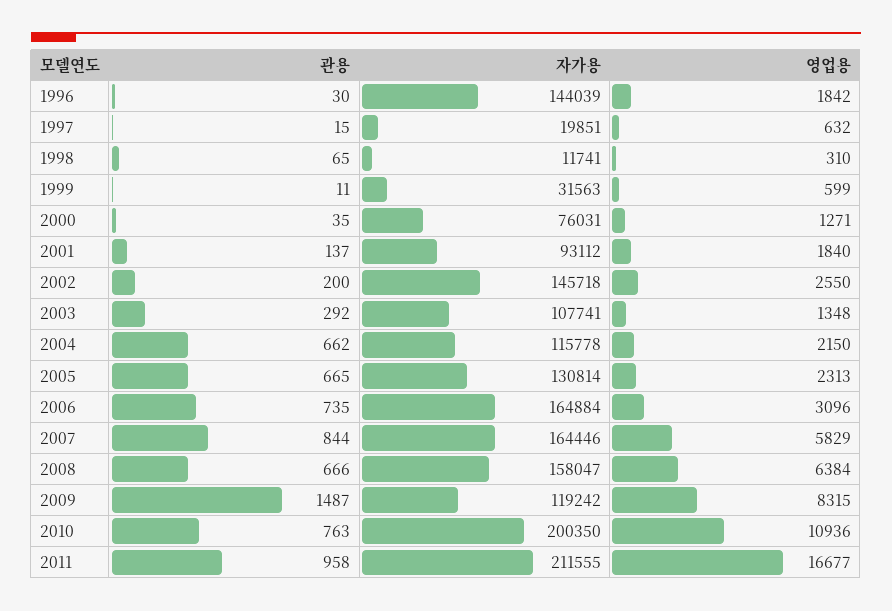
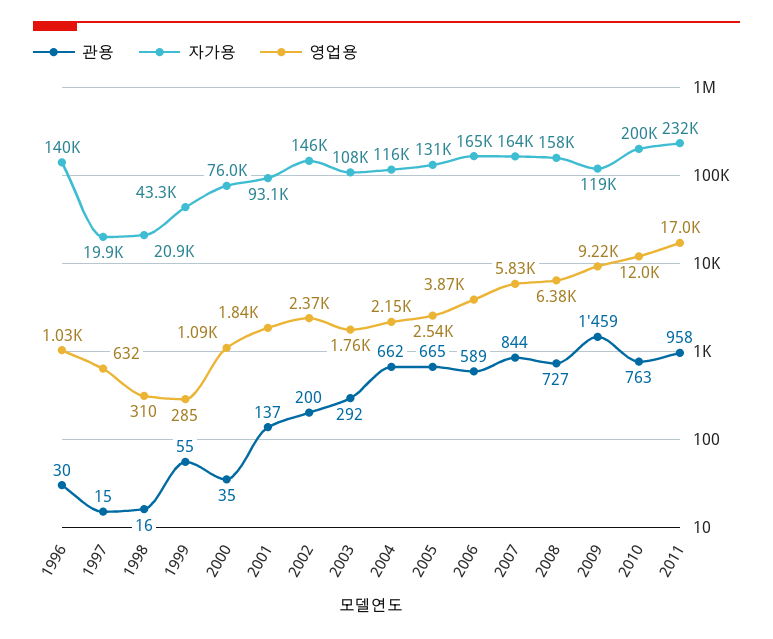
  {
    "관용": {
      "1996": 30,
      "1997": 15,
-     "1998": 65,
+     "1998": 16,
-     "1999": 11,
+     "1999": 55,
      "2000": 35,
      "2001": 137,
      "2002": 200,
      "2003": 292,
      "2004": 662,
      "2005": 665,
-     "2006": 735,
+     "2006": 589,
      "2007": 844,
-     "2008": 666,
+     "2008": 727,
-     "2009": 1487,
+     "2009": 1459,
      "2010": 763,
      "2011": 958
    },
    "자가용": {
-     "1996": 144039,
+     "1996": 140000,
      "1997": 19851,
-     "1998": 11741,
+     "1998": 20900,
-     "1999": 31563,
+     "1999": 43300,
      "2000": 76031,
      "2001": 93112,
      "2002": 145718,
      "2003": 107741,
      "2004": 115778,
      "2005": 130814,
      "2006": 164884,
      "2007": 164446,
      "2008": 158047,
      "2009": 119242,
      "2010": 200350,
-     "2011": 211555
+     "2011": 232000
    },
    "영업용": {
-     "1996": 1842,
+     "1996": 1030,
      "1997": 632,
      "1998": 310,
-     "1999": 599,
+     "1999": 285,
-     "2000": 1271,
+     "2000": 1090,
      "2001": 1840,
-     "2002": 2550,
+     "2002": 2370,
-     "2003": 1348,
+     "2003": 1760,
      "2004": 2150,
-     "2005": 2313,
+     "2005": 2540,
-     "2006": 3096,
+     "2006": 3870,
      "2007": 5829,
      "2008": 6384,
-     "2009": 8315,
+     "2009": 9220,
-     "2010": 10936,
+     "2010": 12000,
-     "2011": 16677
+     "2011": 17000
    }
  }

